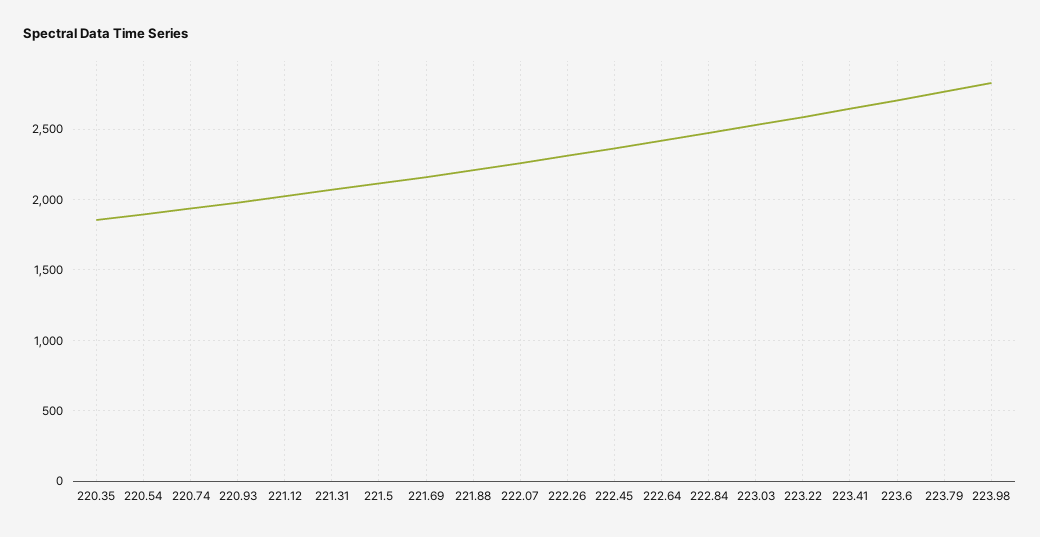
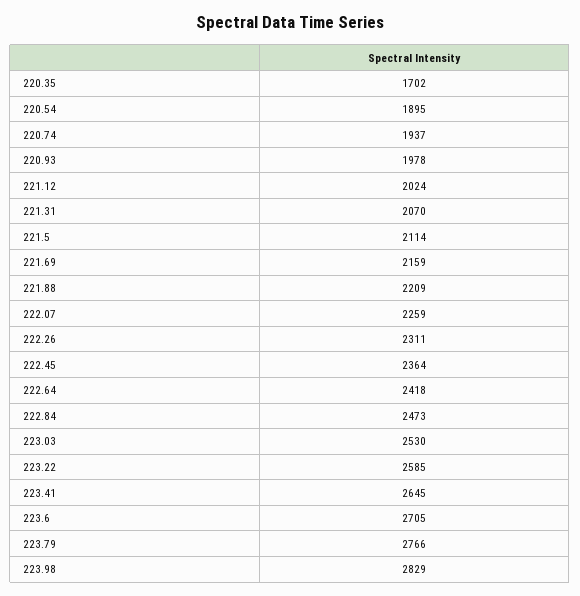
  {
-   "220.35": 1850,
+   "220.35": 1702,
    "220.54": 1895,
    "220.74": 1937,
    "220.93": 1978,
    "221.12": 2024,
    "221.31": 2070,
    "221.5": 2114,
    "221.69": 2159,
    "221.88": 2209,
    "222.07": 2259,
    "222.26": 2311,
    "222.45": 2364,
    "222.64": 2418,
    "222.84": 2473,
    "223.03": 2530,
    "223.22": 2585,
    "223.41": 2645,
    "223.6": 2705,
    "223.79": 2766,
    "223.98": 2829
  }

